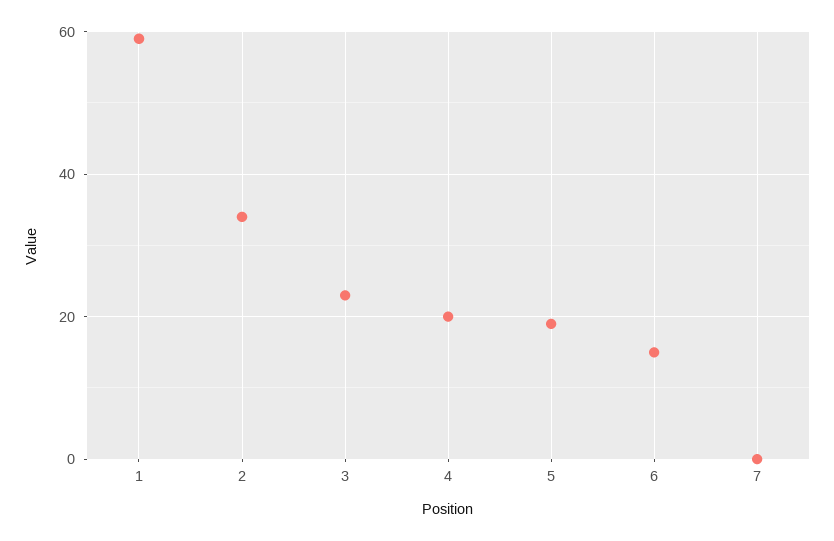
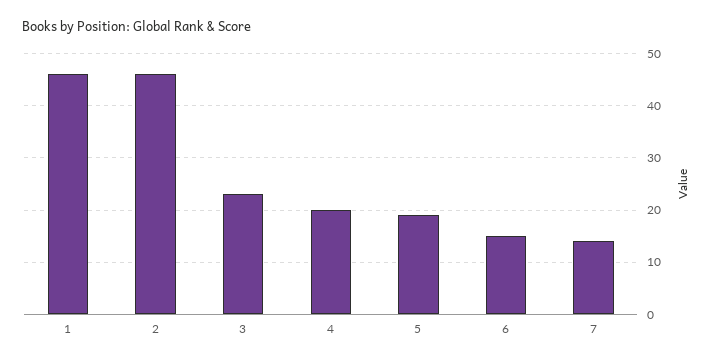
  {
-   "1": 60,
+   "1": 45,
-   "2": 35,
+   "2": 45,
    "3": 25,
    "4": 20,
    "5": 20,
    "6": 15,
-   "7": 0
+   "7": 15
  }

